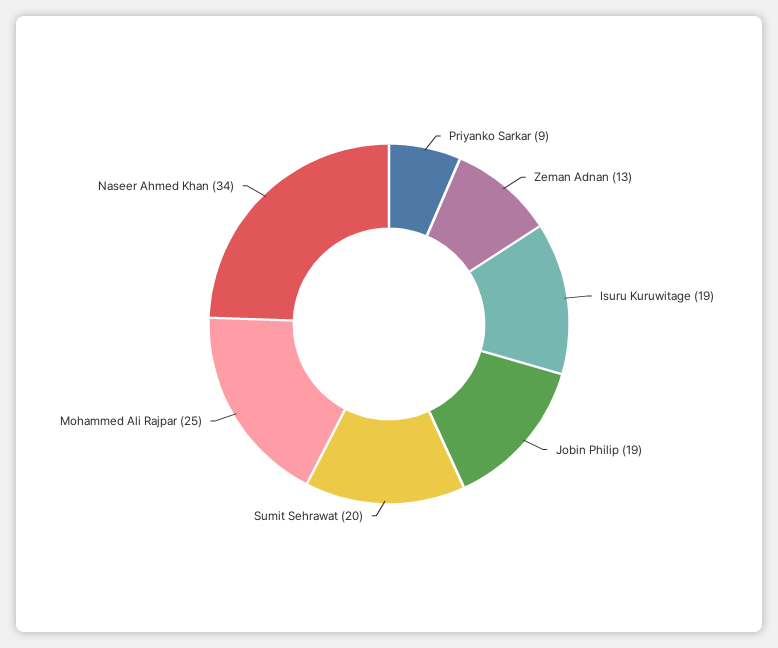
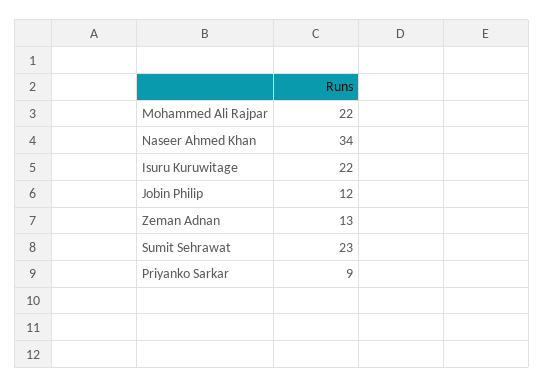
  {
    "Priyanko Sarkar": 9,
    "Zeman Adnan": 13,
-   "Isuru Kuruwitage": 19,
+   "Isuru Kuruwitage": 22,
-   "Jobin Philip": 19,
+   "Jobin Philip": 12,
-   "Sumit Sehrawat": 20,
+   "Sumit Sehrawat": 23,
-   "Mohammed Ali Rajpar": 25,
+   "Mohammed Ali Rajpar": 22,
    "Naseer Ahmed Khan": 34
  }

